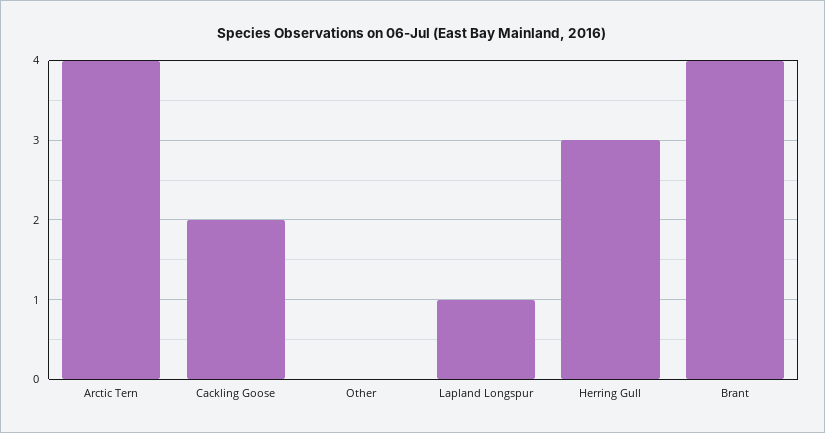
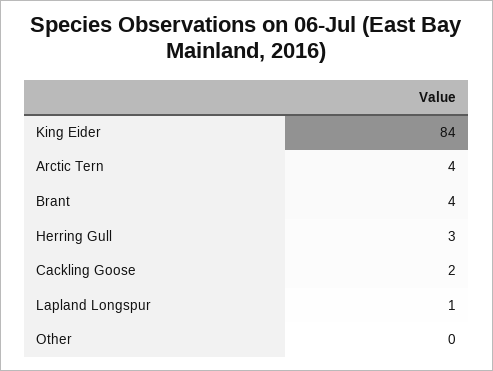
  {
    "Arctic Tern": 4,
    "Cackling Goose": 2,
    "Other": 0,
    "Lapland Longspur": 1,
    "Herring Gull": 3,
-   "Brant": 4
+   "Brant": 4,
+   "King Eider": 84
  }

